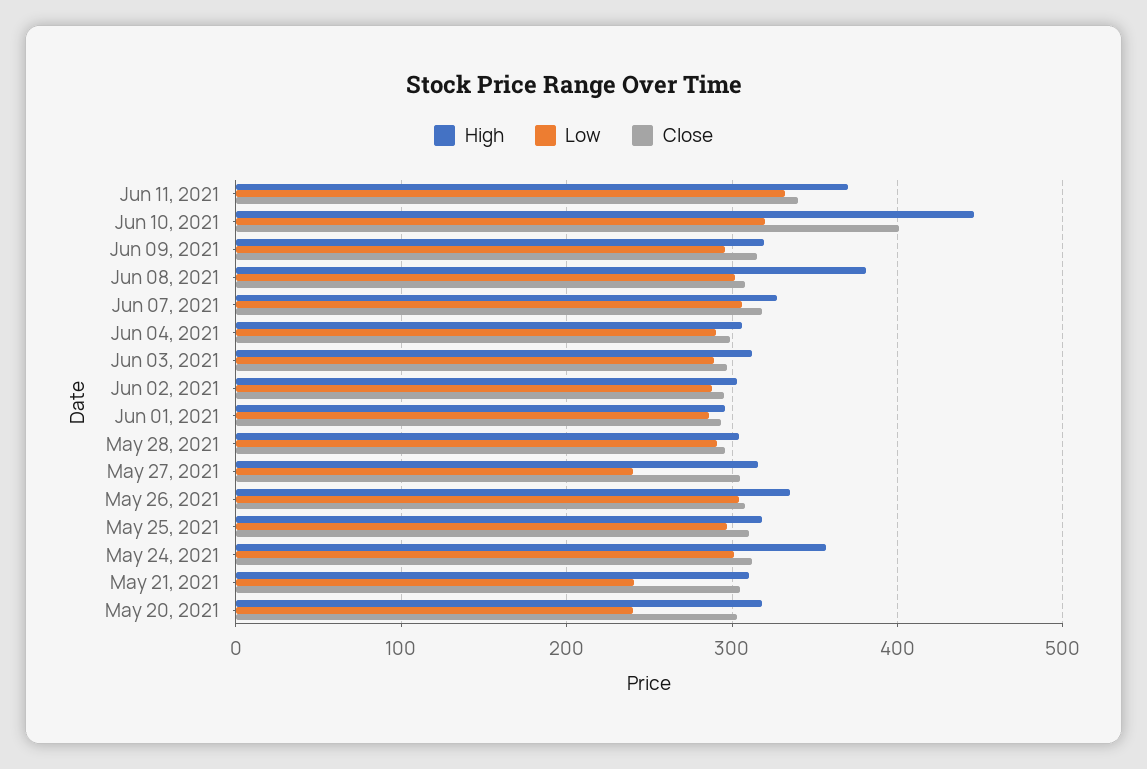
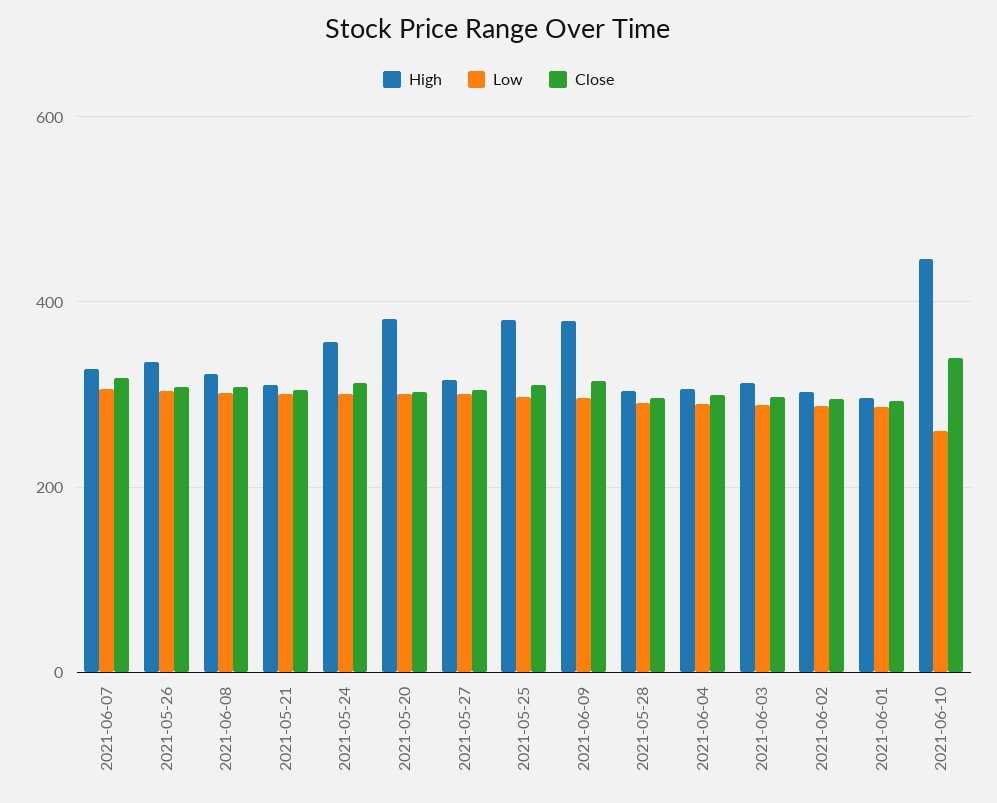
  {
    "High": {
-     "Jun 11, 2021": 370,
      "Jun 10, 2021": 450,
-     "Jun 09, 2021": 320,
+     "Jun 09, 2021": 380,
-     "Jun 08, 2021": 380,
+     "Jun 08, 2021": 320,
      "Jun 07, 2021": 330,
      "Jun 04, 2021": 310,
      "Jun 03, 2021": 310,
      "Jun 02, 2021": 300,
      "Jun 01, 2021": 300,
      "May 28, 2021": 300,
      "May 27, 2021": 320,
      "May 26, 2021": 340,
-     "May 25, 2021": 320,
+     "May 25, 2021": 380,
      "May 24, 2021": 360,
      "May 21, 2021": 310,
-     "May 20, 2021": 320
+     "May 20, 2021": 380
    },
    "Low": {
-     "Jun 11, 2021": 330,
-     "Jun 10, 2021": 320,
+     "Jun 10, 2021": 260,
      "Jun 09, 2021": 300,
      "Jun 08, 2021": 300,
      "Jun 07, 2021": 310,
      "Jun 04, 2021": 290,
      "Jun 03, 2021": 290,
      "Jun 02, 2021": 290,
      "Jun 01, 2021": 290,
      "May 28, 2021": 290,
-     "May 27, 2021": 240,
+     "May 27, 2021": 300,
      "May 26, 2021": 300,
      "May 25, 2021": 300,
      "May 24, 2021": 300,
-     "May 21, 2021": 240,
+     "May 21, 2021": 300,
-     "May 20, 2021": 240
+     "May 20, 2021": 300
    },
    "Close": {
-     "Jun 11, 2021": 340,
-     "Jun 10, 2021": 400,
+     "Jun 10, 2021": 340,
      "Jun 09, 2021": 320,
      "Jun 08, 2021": 310,
      "Jun 07, 2021": 320,
      "Jun 04, 2021": 300,
      "Jun 03, 2021": 300,
      "Jun 02, 2021": 300,
      "Jun 01, 2021": 290,
      "May 28, 2021": 300,
      "May 27, 2021": 310,
      "May 26, 2021": 310,
      "May 25, 2021": 310,
      "May 24, 2021": 310,
      "May 21, 2021": 310,
      "May 20, 2021": 300
    }
  }

